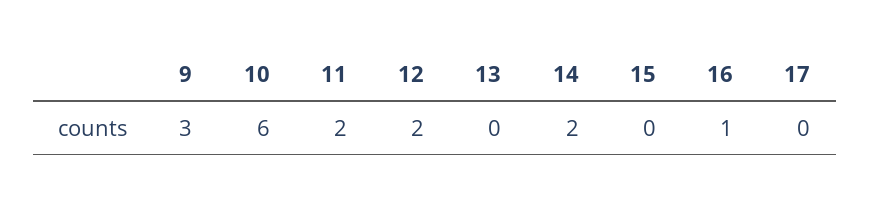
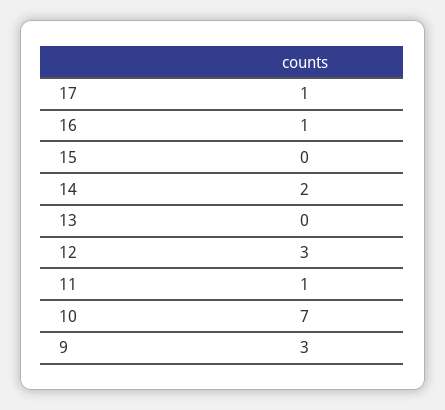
  {
    "9": 3,
-   "10": 6,
+   "10": 7,
-   "11": 2,
+   "11": 1,
-   "12": 2,
+   "12": 3,
    "13": 0,
    "14": 2,
    "15": 0,
    "16": 1,
-   "17": 0
+   "17": 1
  }

